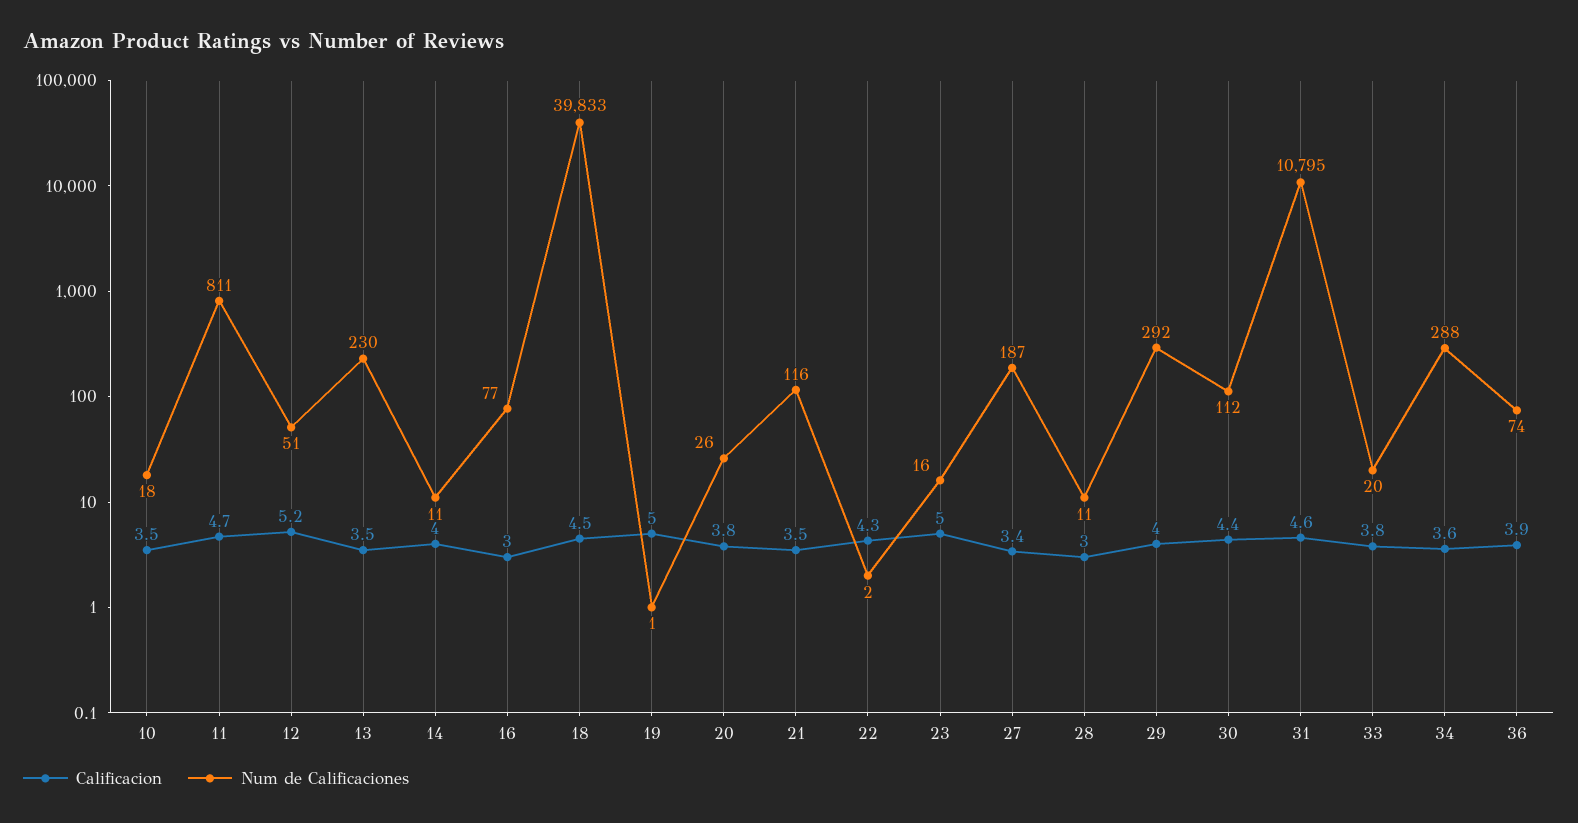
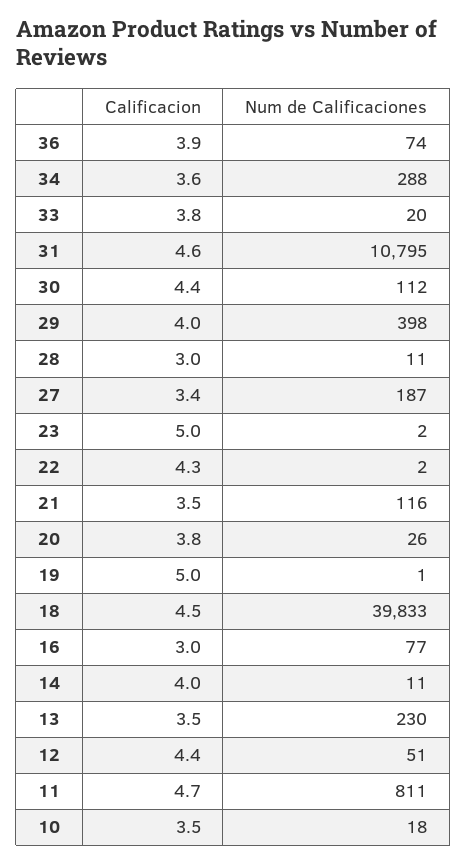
  {
    "Calificacion": {
      "10": 3.5,
      "11": 4.7,
-     "12": 5.2,
+     "12": 4.4,
      "13": 3.5,
      "14": 4,
      "16": 3,
      "18": 4.5,
      "19": 5,
      "20": 3.8,
      "21": 3.5,
      "22": 4.3,
      "23": 5,
      "27": 3.4,
      "28": 3,
      "29": 4,
      "30": 4.4,
      "31": 4.6,
      "33": 3.8,
      "34": 3.6,
      "36": 3.9
    },
    "Num de Calificaciones": {
      "10": 18,
      "11": 811,
      "12": 51,
      "13": 230,
      "14": 11,
      "16": 77,
      "18": 39833,
      "19": 1,
      "20": 26,
      "21": 116,
      "22": 2,
-     "23": 16,
+     "23": 2,
      "27": 187,
      "28": 11,
-     "29": 292,
+     "29": 398,
      "30": 112,
      "31": 10795,
      "33": 20,
      "34": 288,
      "36": 74
    }
  }

